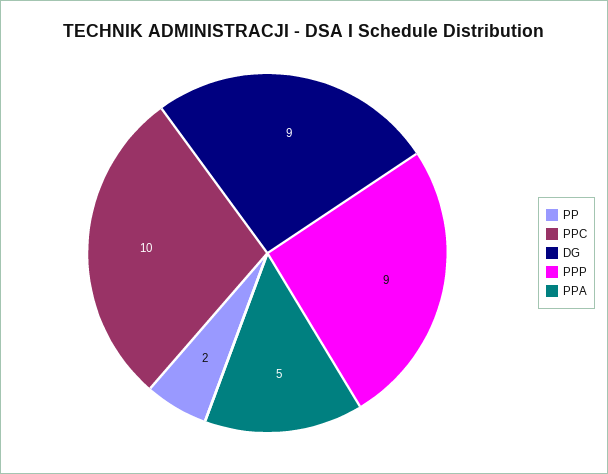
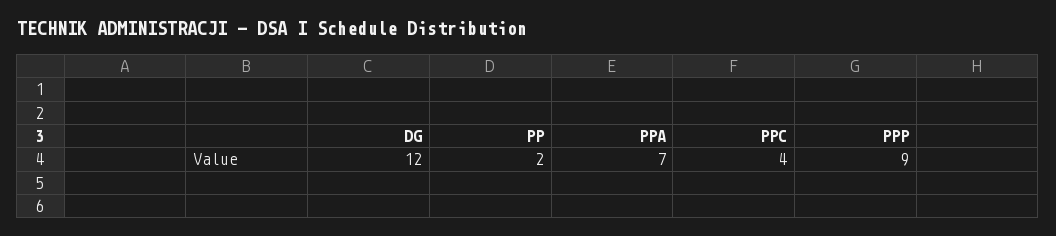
  {
    "PP": 2,
-   "PPC": 10,
+   "PPC": 4,
-   "DG": 9,
+   "DG": 12,
    "PPP": 9,
-   "PPA": 5
+   "PPA": 7
  }

